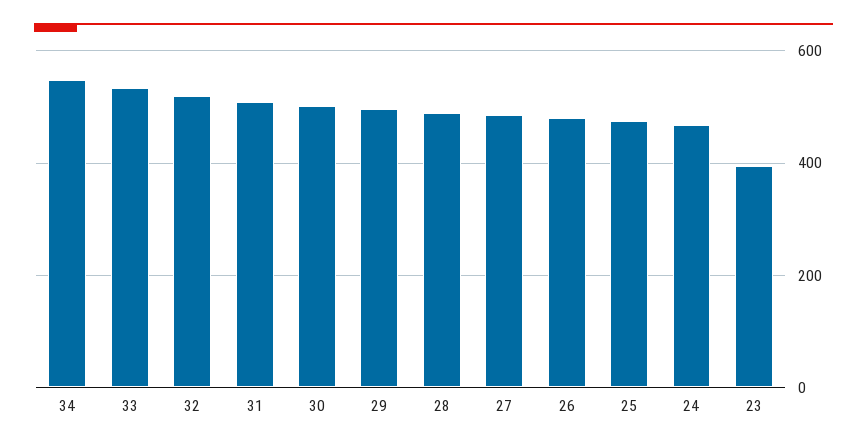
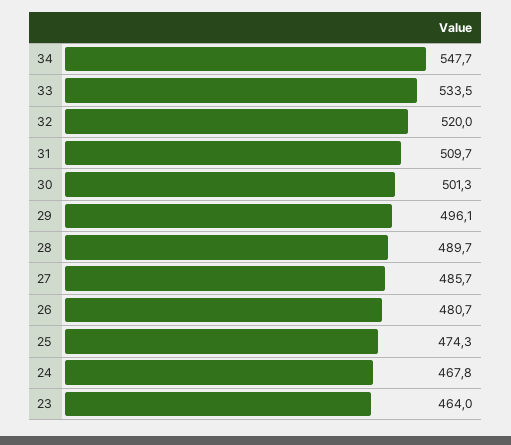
  {
    "34": 547.7,
    "33": 533.5,
    "32": 520,
    "31": 509.7,
    "30": 501.3,
    "29": 496.1,
    "28": 489.7,
    "27": 485.7,
    "26": 480.7,
    "25": 474.3,
    "24": 467.8,
-   "23": 400
+   "23": 464
  }

